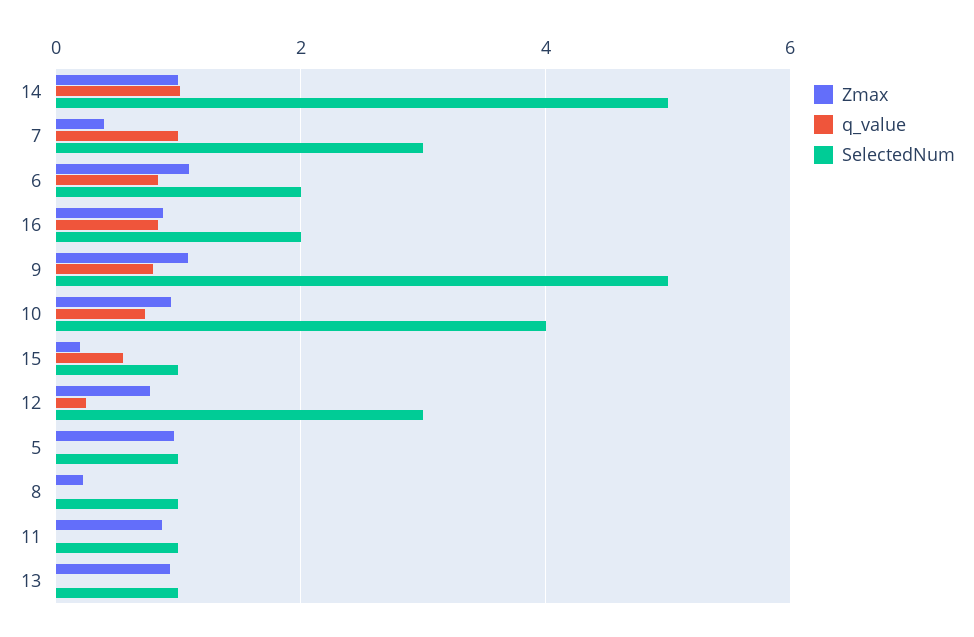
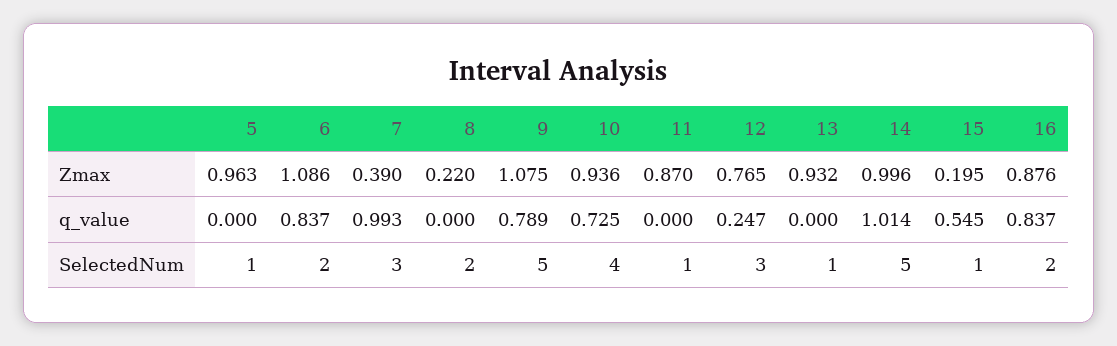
  {
    "Zmax": {
      "14": 0.996,
      "7": 0.39,
      "6": 1.086,
      "16": 0.876,
      "9": 1.075,
      "10": 0.936,
      "15": 0.195,
      "12": 0.765,
      "5": 0.963,
      "8": 0.22,
      "11": 0.87,
      "13": 0.932
    },
    "q_value": {
      "14": 1.014,
      "7": 0.993,
      "6": 0.837,
      "16": 0.837,
      "9": 0.789,
      "10": 0.725,
      "15": 0.545,
      "12": 0.247,
      "5": 0,
      "8": 0,
      "11": 0,
      "13": 0
    },
    "SelectedNum": {
      "14": 5,
      "7": 3,
      "6": 2,
      "16": 2,
      "9": 5,
      "10": 4,
      "15": 1,
      "12": 3,
      "5": 1,
-     "8": 1,
+     "8": 2,
      "11": 1,
      "13": 1
    }
  }

